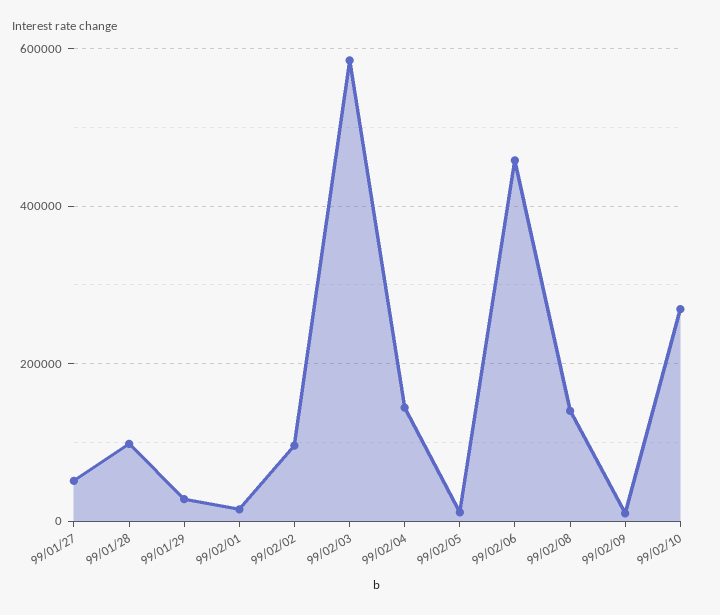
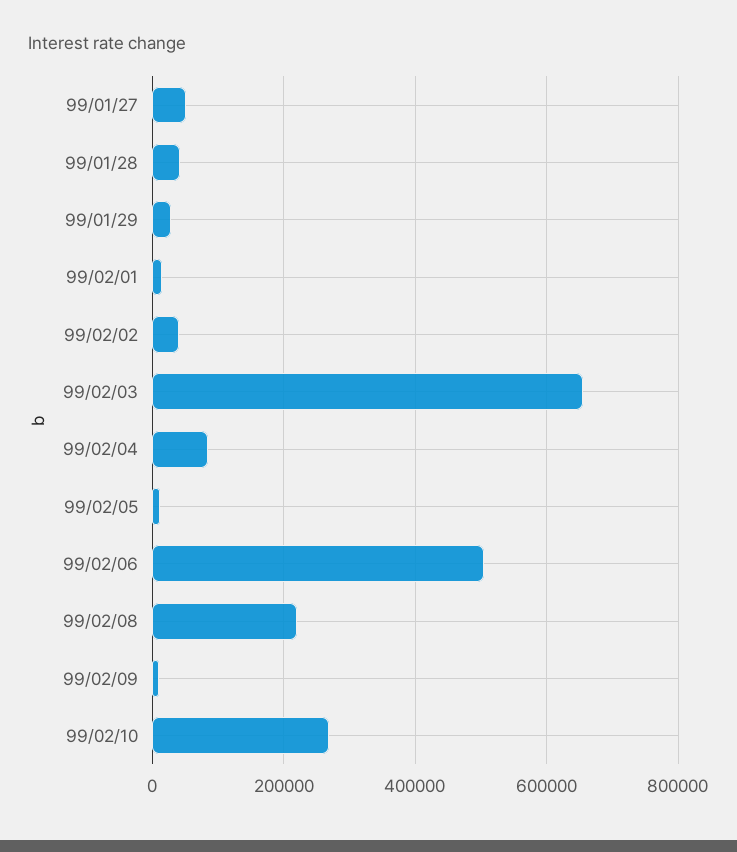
  {
    "99/01/27": 60000,
-   "99/01/28": 100000,
+   "99/01/28": 40000,
    "99/01/29": 20000,
    "99/02/01": 20000,
-   "99/02/02": 100000,
+   "99/02/02": 40000,
-   "99/02/03": 580000,
+   "99/02/03": 660000,
-   "99/02/04": 140000,
+   "99/02/04": 80000,
    "99/02/05": 20000,
-   "99/02/06": 460000,
+   "99/02/06": 500000,
-   "99/02/08": 140000,
+   "99/02/08": 220000,
    "99/02/09": 20000,
    "99/02/10": 260000
  }

